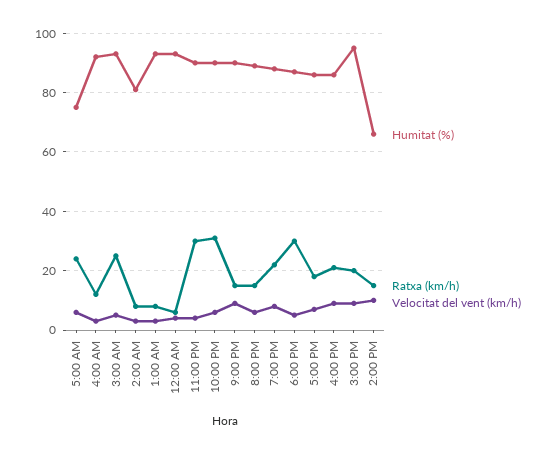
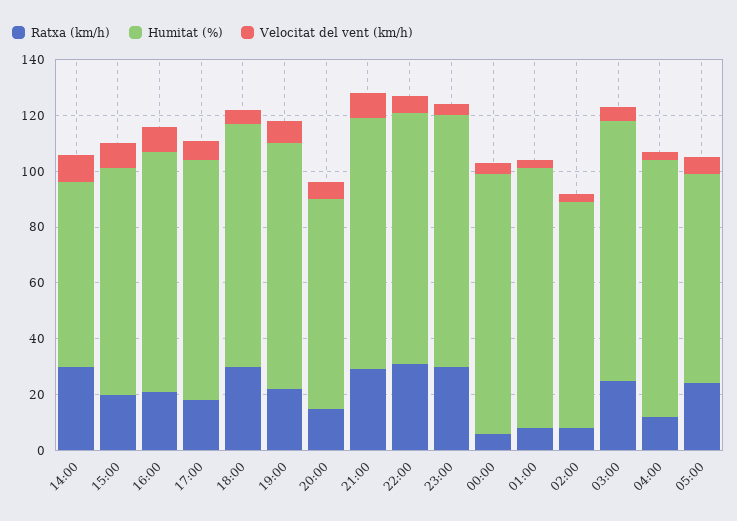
  {
    "Humitat (%)": {
      "5:00 AM": 75,
      "4:00 AM": 90,
      "3:00 AM": 95,
      "2:00 AM": 80,
      "1:00 AM": 95,
      "12:00 AM": 95,
      "11:00 PM": 90,
      "10:00 PM": 90,
      "9:00 PM": 90,
-     "8:00 PM": 90,
+     "8:00 PM": 75,
      "7:00 PM": 90,
      "6:00 PM": 85,
      "5:00 PM": 85,
      "4:00 PM": 85,
-     "3:00 PM": 95,
+     "3:00 PM": 80,
      "2:00 PM": 65
    },
    "Ratxa (km/h)": {
      "5:00 AM": 25,
      "4:00 AM": 10,
      "3:00 AM": 25,
      "2:00 AM": 10,
      "1:00 AM": 10,
      "12:00 AM": 5,
      "11:00 PM": 30,
      "10:00 PM": 30,
-     "9:00 PM": 15,
+     "9:00 PM": 30,
      "8:00 PM": 15,
      "7:00 PM": 20,
      "6:00 PM": 30,
      "5:00 PM": 20,
      "4:00 PM": 20,
      "3:00 PM": 20,
-     "2:00 PM": 15
+     "2:00 PM": 30
    },
    "Velocitat del vent (km/h)": {
      "5:00 AM": 5,
      "4:00 AM": 5,
      "3:00 AM": 5,
      "2:00 AM": 5,
      "1:00 AM": 5,
      "12:00 AM": 5,
      "11:00 PM": 5,
      "10:00 PM": 5,
      "9:00 PM": 10,
      "8:00 PM": 5,
      "7:00 PM": 10,
      "6:00 PM": 5,
      "5:00 PM": 5,
      "4:00 PM": 10,
      "3:00 PM": 10,
      "2:00 PM": 10
    }
  }

